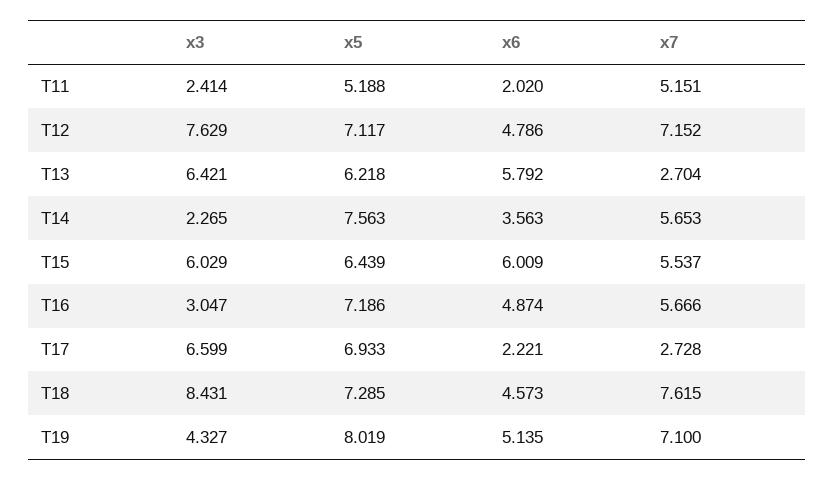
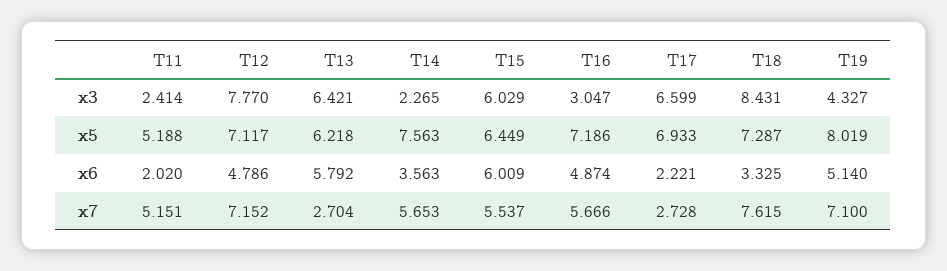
  {
    "x3": {
      "T11": 2.414,
-     "T12": 7.629,
+     "T12": 7.77,
      "T13": 6.421,
      "T14": 2.265,
      "T15": 6.029,
      "T16": 3.047,
      "T17": 6.599,
      "T18": 8.431,
      "T19": 4.327
    },
    "x5": {
      "T11": 5.188,
      "T12": 7.117,
      "T13": 6.218,
      "T14": 7.563,
-     "T15": 6.439,
+     "T15": 6.449,
      "T16": 7.186,
      "T17": 6.933,
-     "T18": 7.285,
+     "T18": 7.287,
      "T19": 8.019
    },
    "x6": {
      "T11": 2.02,
      "T12": 4.786,
      "T13": 5.792,
      "T14": 3.563,
      "T15": 6.009,
      "T16": 4.874,
      "T17": 2.221,
-     "T18": 4.573,
+     "T18": 3.325,
-     "T19": 5.135
+     "T19": 5.14
    },
    "x7": {
      "T11": 5.151,
      "T12": 7.152,
      "T13": 2.704,
      "T14": 5.653,
      "T15": 5.537,
      "T16": 5.666,
      "T17": 2.728,
      "T18": 7.615,
      "T19": 7.1
    }
  }

